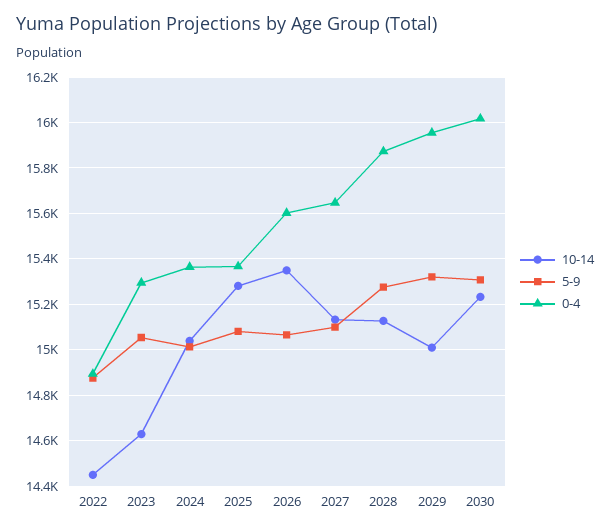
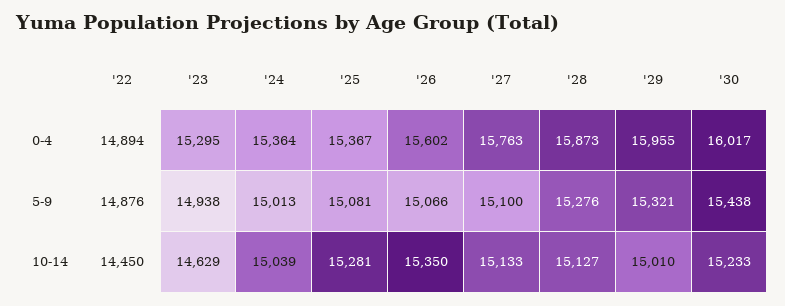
  {
    "10-14": {
      "2022": 14450,
      "2023": 14629,
      "2024": 15039,
      "2025": 15281,
      "2026": 15350,
      "2027": 15133,
      "2028": 15127,
      "2029": 15010,
      "2030": 15233
    },
    "5-9": {
      "2022": 14876,
-     "2023": 15050,
+     "2023": 14938,
      "2024": 15013,
      "2025": 15081,
      "2026": 15066,
      "2027": 15100,
      "2028": 15276,
      "2029": 15321,
-     "2030": 15300
+     "2030": 15438
    },
    "0-4": {
      "2022": 14894,
      "2023": 15295,
      "2024": 15364,
      "2025": 15367,
      "2026": 15602,
-     "2027": 15650,
+     "2027": 15763,
      "2028": 15873,
      "2029": 15955,
      "2030": 16017
    }
  }

